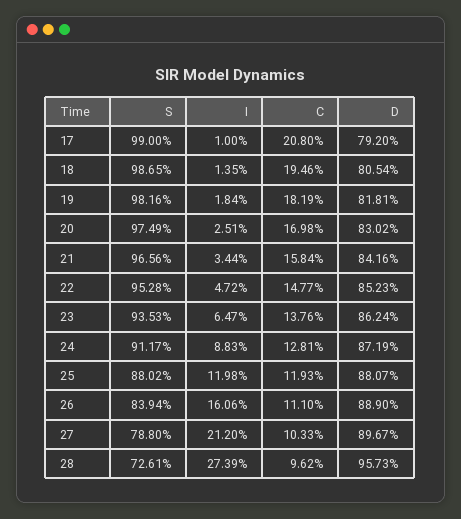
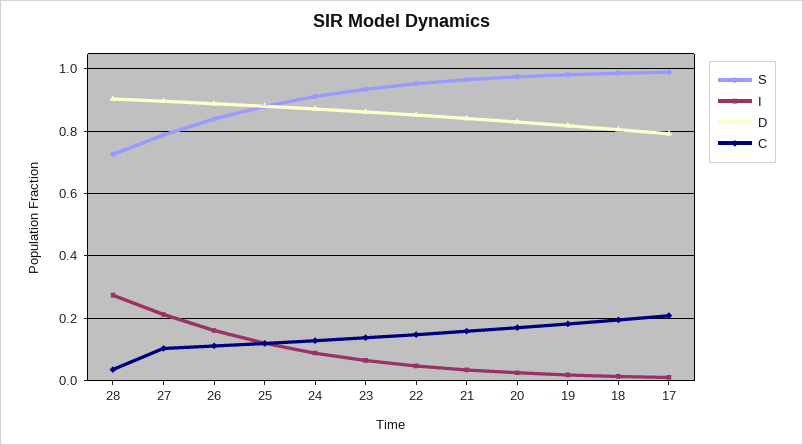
  {
    "S": {
      "17": 0.99,
      "18": 0.9865,
      "19": 0.9816,
      "20": 0.9749,
      "21": 0.9656,
      "22": 0.9528,
      "23": 0.9353,
      "24": 0.9117,
      "25": 0.8802,
      "26": 0.8394,
      "27": 0.788,
      "28": 0.7261
    },
    "I": {
      "17": 0.01,
      "18": 0.0135,
      "19": 0.0184,
      "20": 0.0251,
      "21": 0.0344,
      "22": 0.0472,
      "23": 0.0647,
      "24": 0.0883,
      "25": 0.1198,
      "26": 0.1606,
      "27": 0.212,
      "28": 0.2739
    },
    "C": {
      "17": 0.208,
      "18": 0.1946,
      "19": 0.1819,
      "20": 0.1698,
      "21": 0.1584,
      "22": 0.1477,
      "23": 0.1376,
      "24": 0.1281,
      "25": 0.1193,
      "26": 0.111,
      "27": 0.1033,
-     "28": 0.0962
+     "28": 0.04
    },
    "D": {
      "17": 0.792,
      "18": 0.8054,
      "19": 0.8181,
      "20": 0.8302,
      "21": 0.8416,
      "22": 0.8523,
      "23": 0.8624,
      "24": 0.8719,
      "25": 0.8807,
      "26": 0.889,
      "27": 0.8967,
-     "28": 0.9573
+     "28": 0.9
    }
  }

